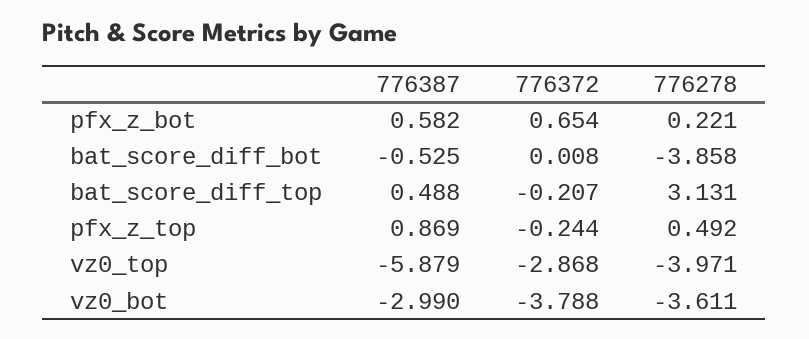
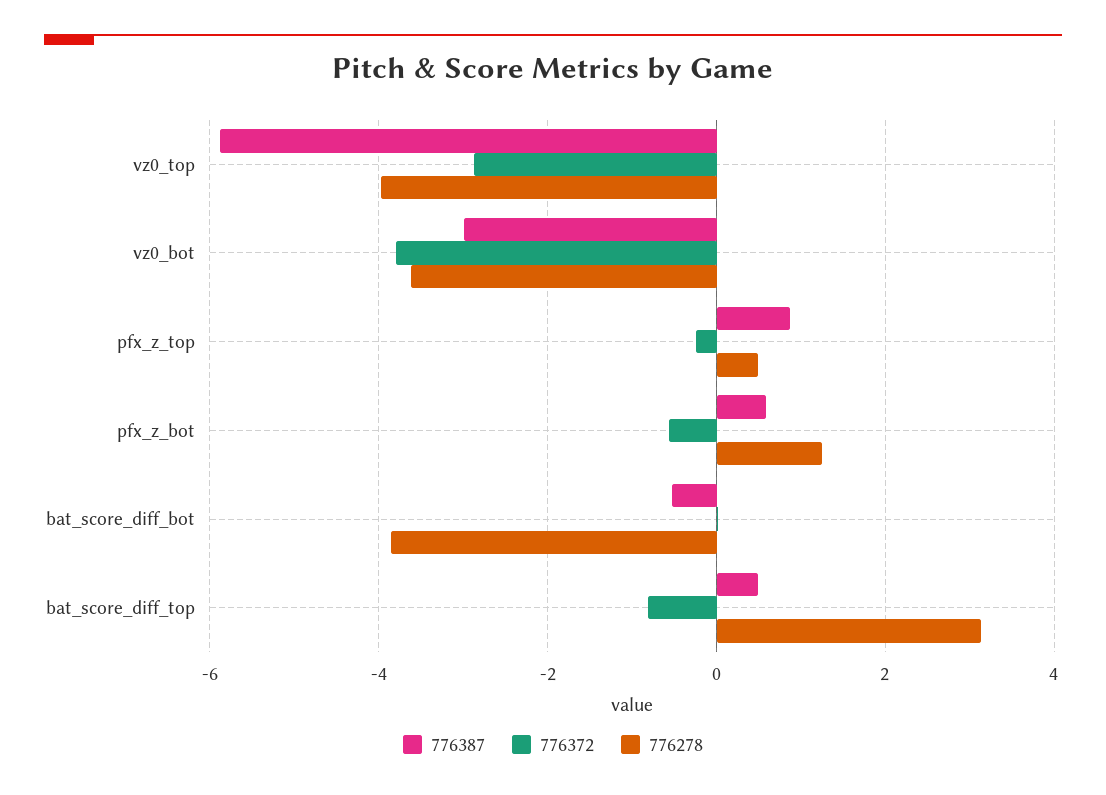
  {
    "776387": {
      "pfx_z_bot": 0.582,
      "bat_score_diff_bot": -0.525,
      "bat_score_diff_top": 0.488,
      "pfx_z_top": 0.869,
      "vz0_top": -5.879,
      "vz0_bot": -2.99
    },
    "776372": {
-     "pfx_z_bot": 0.654,
+     "pfx_z_bot": -0.6,
      "bat_score_diff_bot": 0.008,
-     "bat_score_diff_top": -0.207,
+     "bat_score_diff_top": -0.8,
      "pfx_z_top": -0.244,
      "vz0_top": -2.868,
      "vz0_bot": -3.788
    },
    "776278": {
-     "pfx_z_bot": 0.221,
+     "pfx_z_bot": 1.2,
      "bat_score_diff_bot": -3.858,
      "bat_score_diff_top": 3.131,
      "pfx_z_top": 0.492,
      "vz0_top": -3.971,
      "vz0_bot": -3.611
    }
  }

